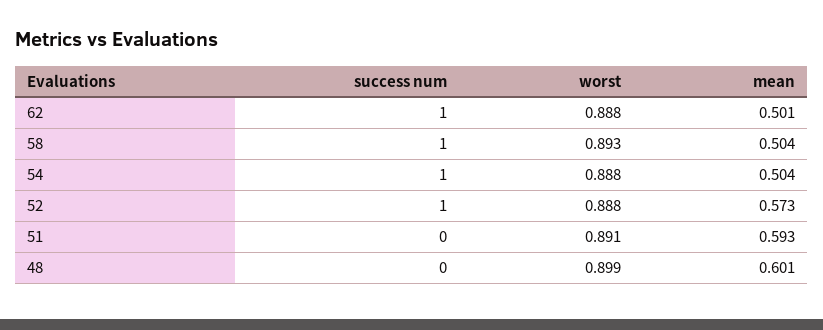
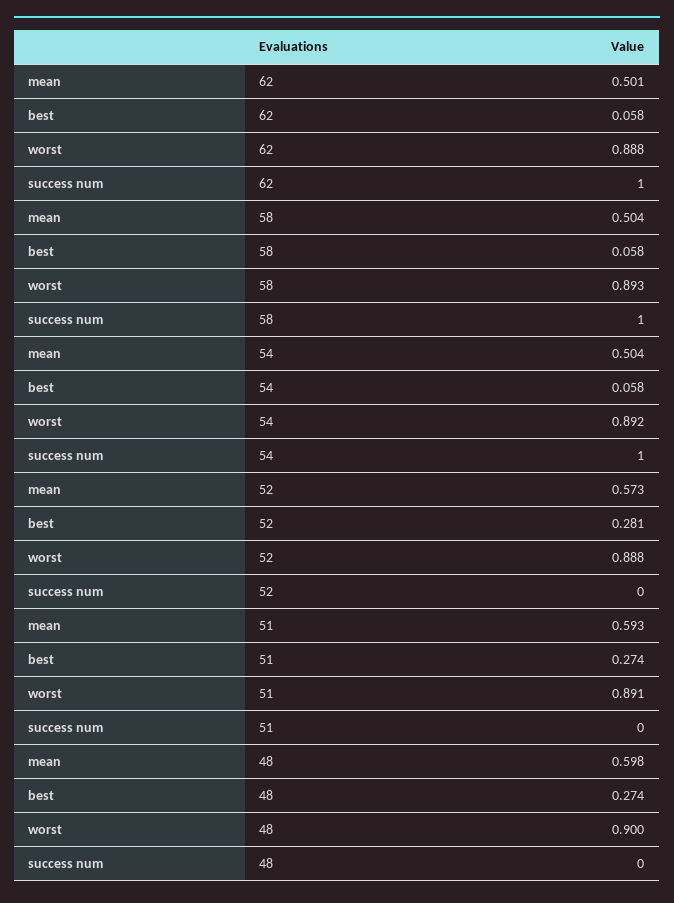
  {
    "success num": {
      "62": 1,
      "58": 1,
      "54": 1,
-     "52": 1,
+     "52": 0,
      "51": 0,
      "48": 0
    },
    "worst": {
      "62": 0.888,
      "58": 0.893,
-     "54": 0.888,
+     "54": 0.892,
      "52": 0.888,
      "51": 0.891,
-     "48": 0.899
+     "48": 0.9
    },
    "mean": {
      "62": 0.501,
      "58": 0.504,
      "54": 0.504,
      "52": 0.573,
      "51": 0.593,
-     "48": 0.601
+     "48": 0.598
-   }
+   },
+   "best": {
+     "62": 0.058,
+     "58": 0.058,
+     "54": 0.058,
+     "52": 0.281,
+     "51": 0.274,
+     "48": 0.274
+   }
  }

